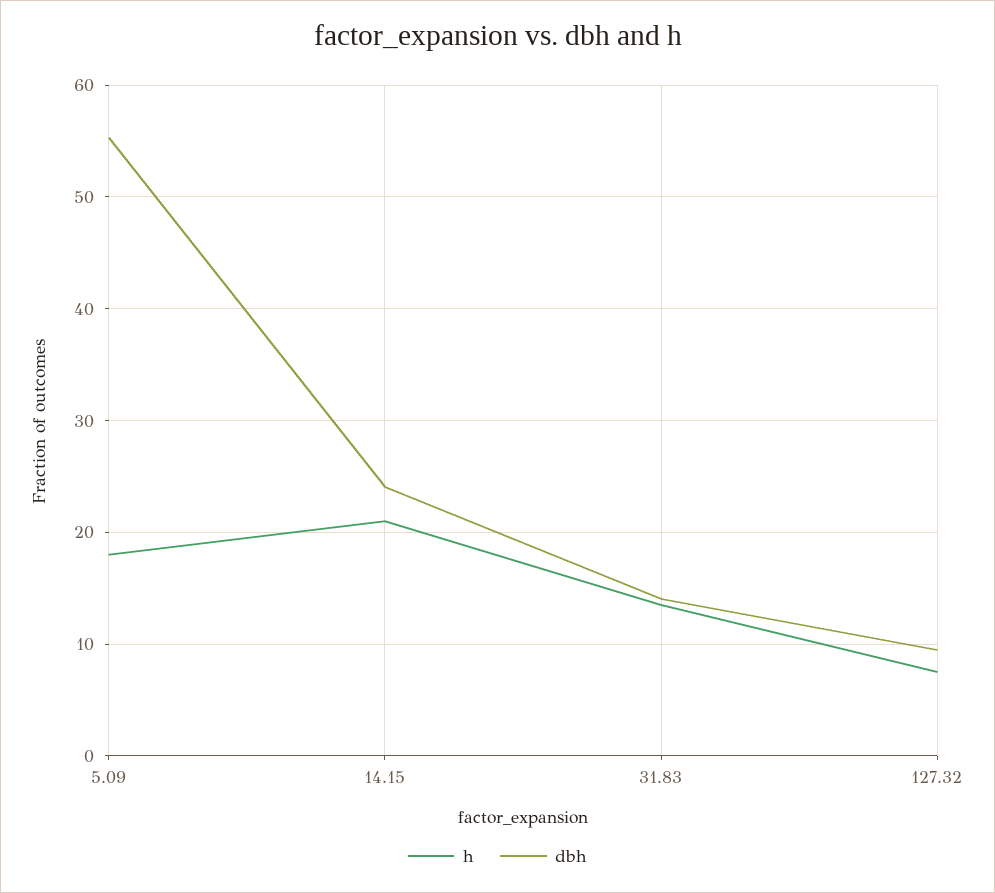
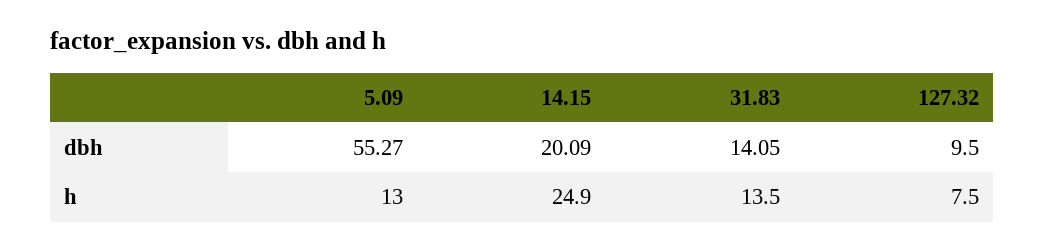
  {
    "h": {
-     "5.09": 18,
+     "5.09": 13,
-     "14.15": 21,
+     "14.15": 24.9,
      "31.83": 13.5,
      "127.32": 7.5
    },
    "dbh": {
      "5.09": 55.27,
-     "14.15": 24,
+     "14.15": 20.09,
      "31.83": 14.05,
      "127.32": 9.5
    }
  }

